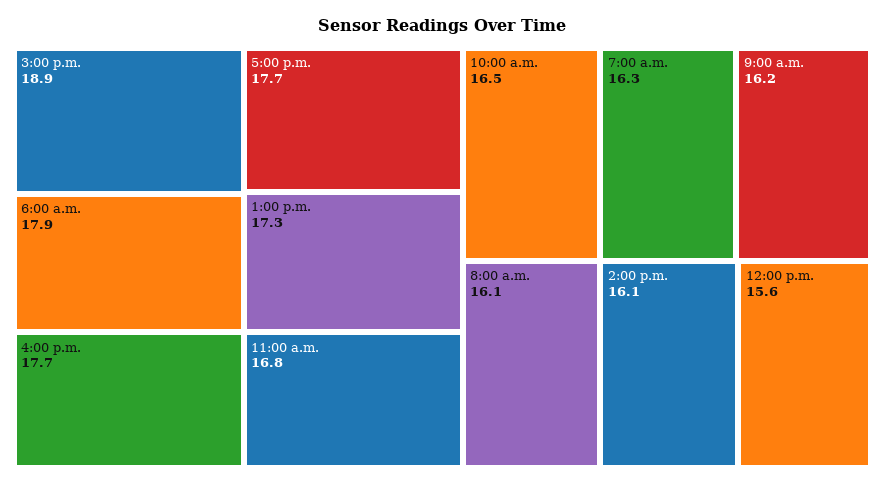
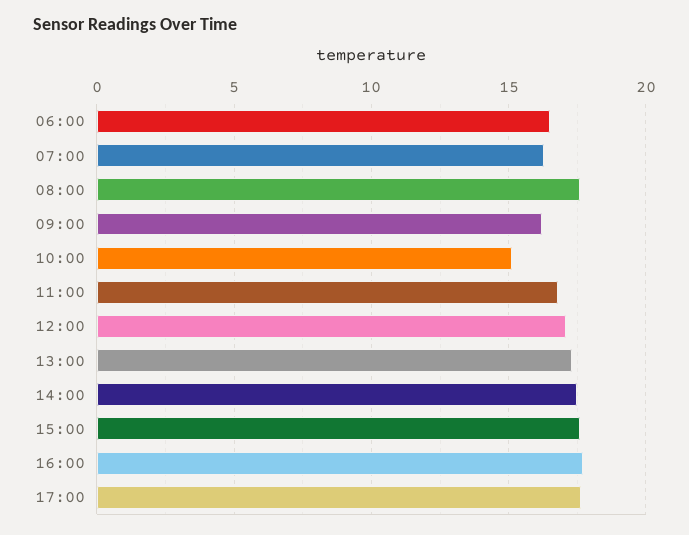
  {
-   "3:00 p.m.": 18.9,
+   "3:00 p.m.": 17.5,
-   "6:00 a.m.": 17.9,
+   "6:00 a.m.": 16.5,
    "4:00 p.m.": 17.7,
    "5:00 p.m.": 17.7,
    "1:00 p.m.": 17.3,
    "11:00 a.m.": 16.8,
-   "10:00 a.m.": 16.5,
+   "10:00 a.m.": 15,
    "7:00 a.m.": 16.3,
    "9:00 a.m.": 16.2,
-   "8:00 a.m.": 16.1,
+   "8:00 a.m.": 17.5,
-   "2:00 p.m.": 16.1,
+   "2:00 p.m.": 17.5,
-   "12:00 p.m.": 15.6
+   "12:00 p.m.": 17
  }

